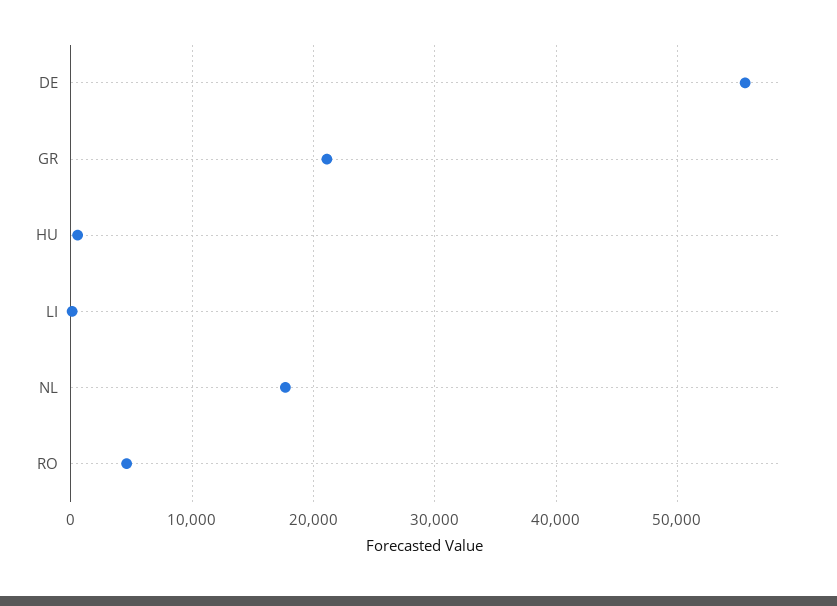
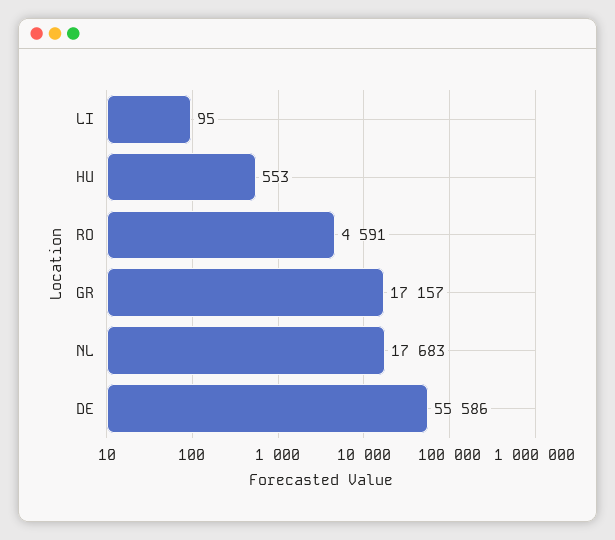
  {
    "DE": 55586,
-   "GR": 21000,
+   "GR": 17157,
    "HU": 553,
    "LI": 95,
    "NL": 17683,
    "RO": 4591
  }

